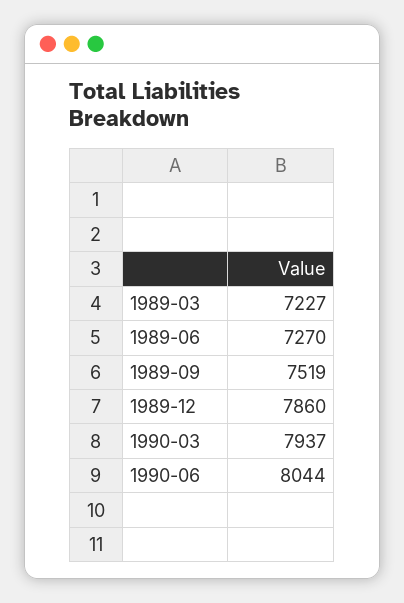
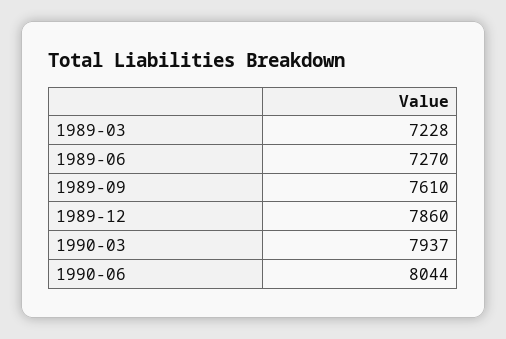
  {
-   "1989-03": 7227,
+   "1989-03": 7228,
    "1989-06": 7270,
-   "1989-09": 7519,
+   "1989-09": 7610,
    "1989-12": 7860,
    "1990-03": 7937,
    "1990-06": 8044
  }

